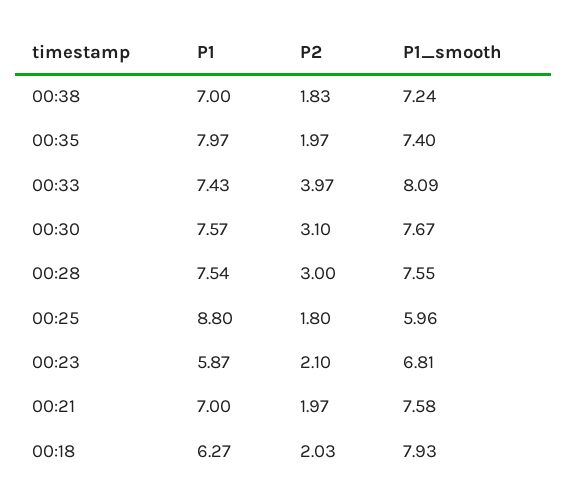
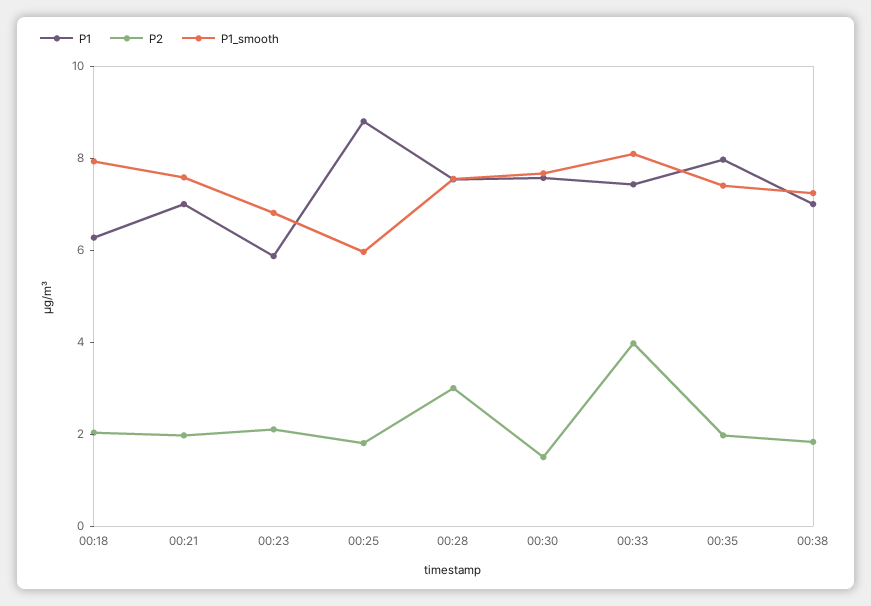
  {
    "P1": {
      "00:38": 7,
      "00:35": 7.97,
      "00:33": 7.43,
      "00:30": 7.57,
      "00:28": 7.54,
      "00:25": 8.8,
      "00:23": 5.87,
      "00:21": 7,
      "00:18": 6.27
    },
    "P2": {
      "00:38": 1.83,
      "00:35": 1.97,
      "00:33": 3.97,
-     "00:30": 3.1,
+     "00:30": 1.5,
      "00:28": 3,
      "00:25": 1.8,
      "00:23": 2.1,
      "00:21": 1.97,
      "00:18": 2.03
    },
    "P1_smooth": {
      "00:38": 7.24,
      "00:35": 7.4,
      "00:33": 8.09,
      "00:30": 7.67,
      "00:28": 7.55,
      "00:25": 5.96,
      "00:23": 6.81,
      "00:21": 7.58,
      "00:18": 7.93
    }
  }

